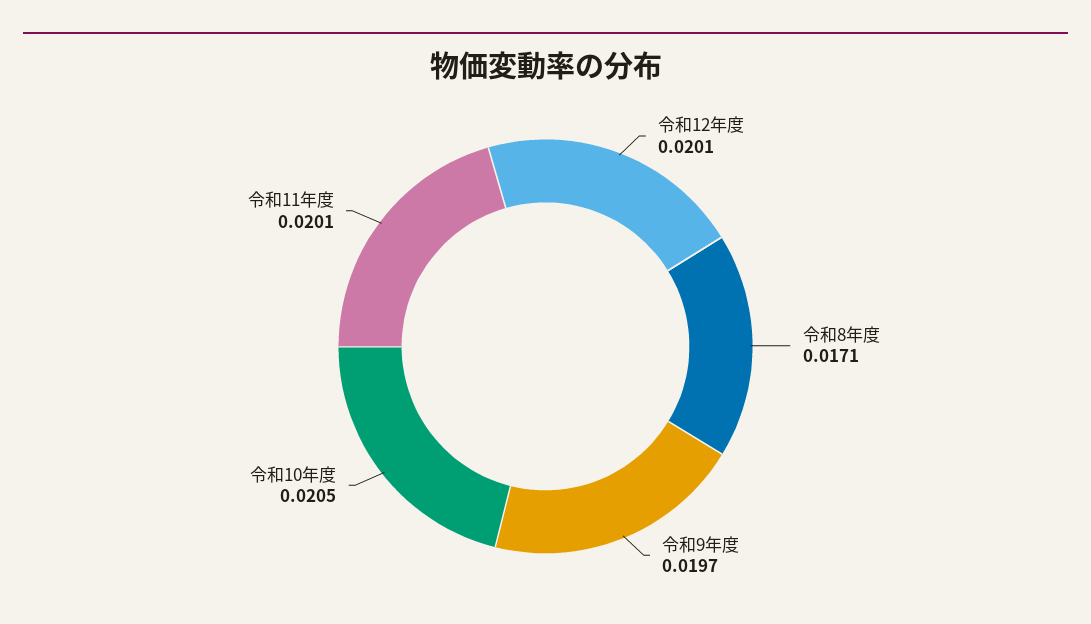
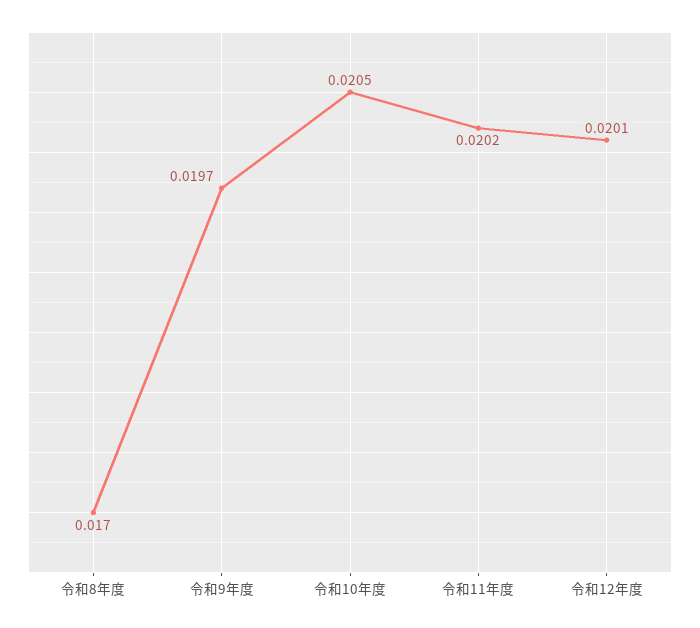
  {
    "令和12年度": 0.0201,
-   "令和8年度": 0.0171,
+   "令和8年度": 0.017,
    "令和9年度": 0.0197,
    "令和10年度": 0.0205,
-   "令和11年度": 0.0201
+   "令和11年度": 0.0202
  }

